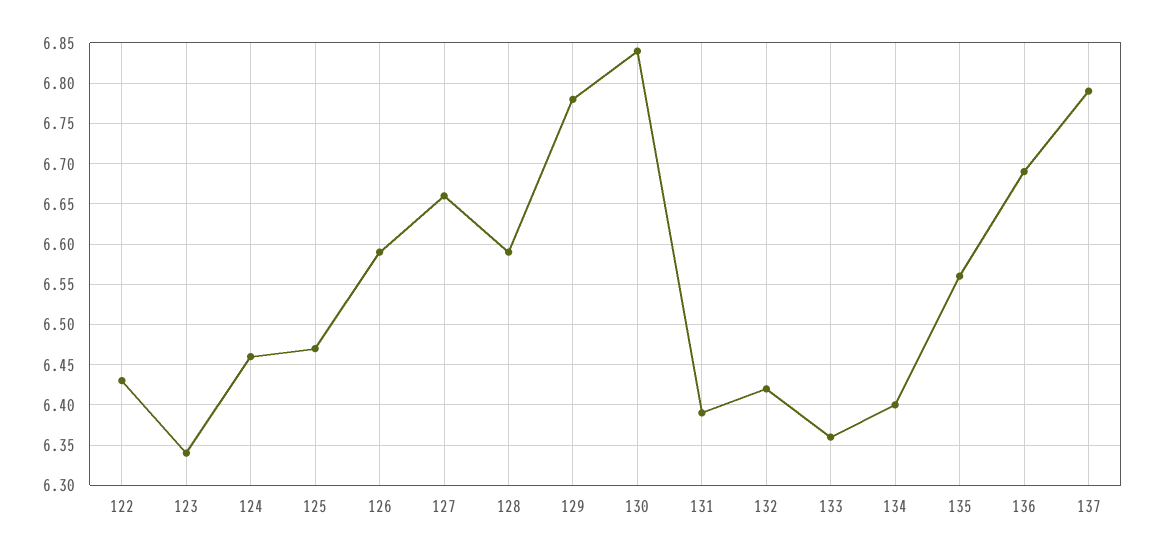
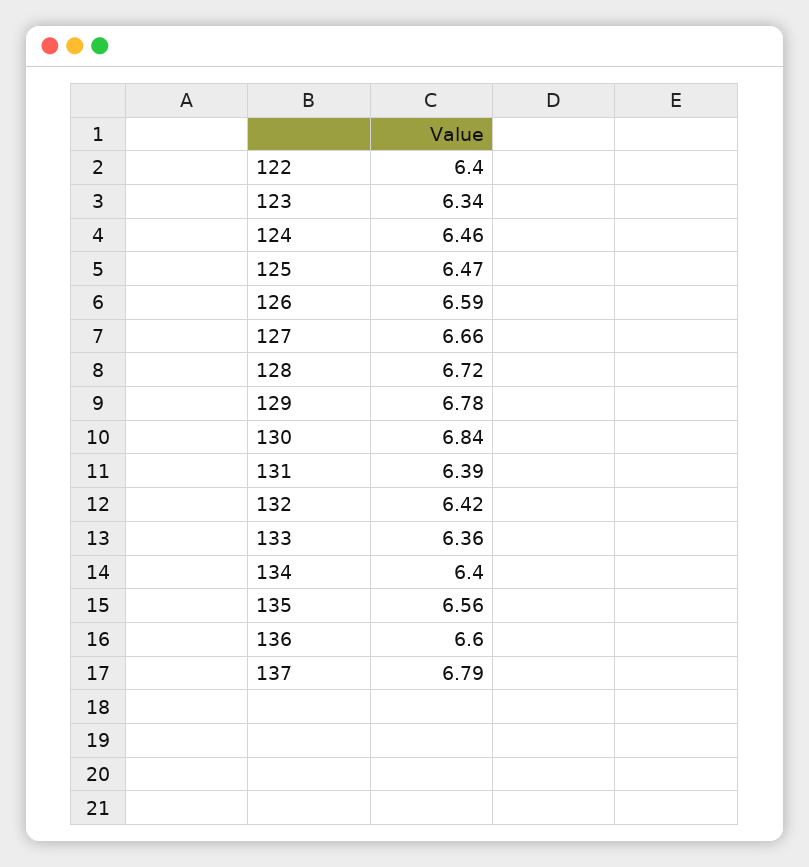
  {
-   "122": 6.43,
+   "122": 6.4,
    "123": 6.34,
    "124": 6.46,
    "125": 6.47,
    "126": 6.59,
    "127": 6.66,
-   "128": 6.59,
+   "128": 6.72,
    "129": 6.78,
    "130": 6.84,
    "131": 6.39,
    "132": 6.42,
    "133": 6.36,
    "134": 6.4,
    "135": 6.56,
-   "136": 6.69,
+   "136": 6.6,
    "137": 6.79
  }

